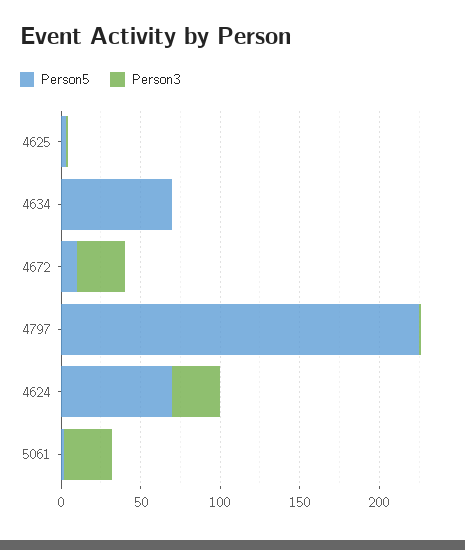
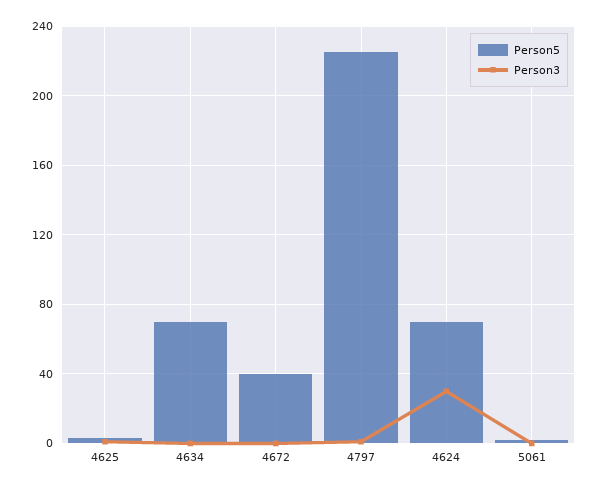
  {
    "Person5": {
      "4625": 5,
      "4634": 70,
-     "4672": 10,
+     "4672": 40,
      "4797": 225,
      "4624": 70,
      "5061": 0
    },
    "Person3": {
      "4625": 0,
      "4634": 0,
-     "4672": 30,
+     "4672": 0,
      "4797": 0,
      "4624": 30,
-     "5061": 30
+     "5061": 0
    }
  }

